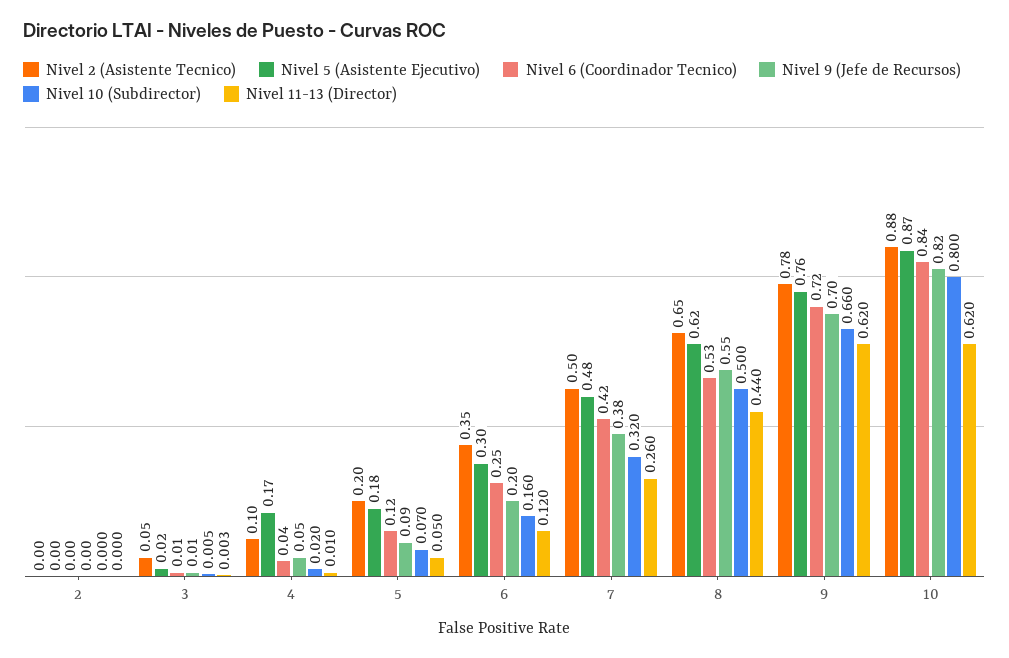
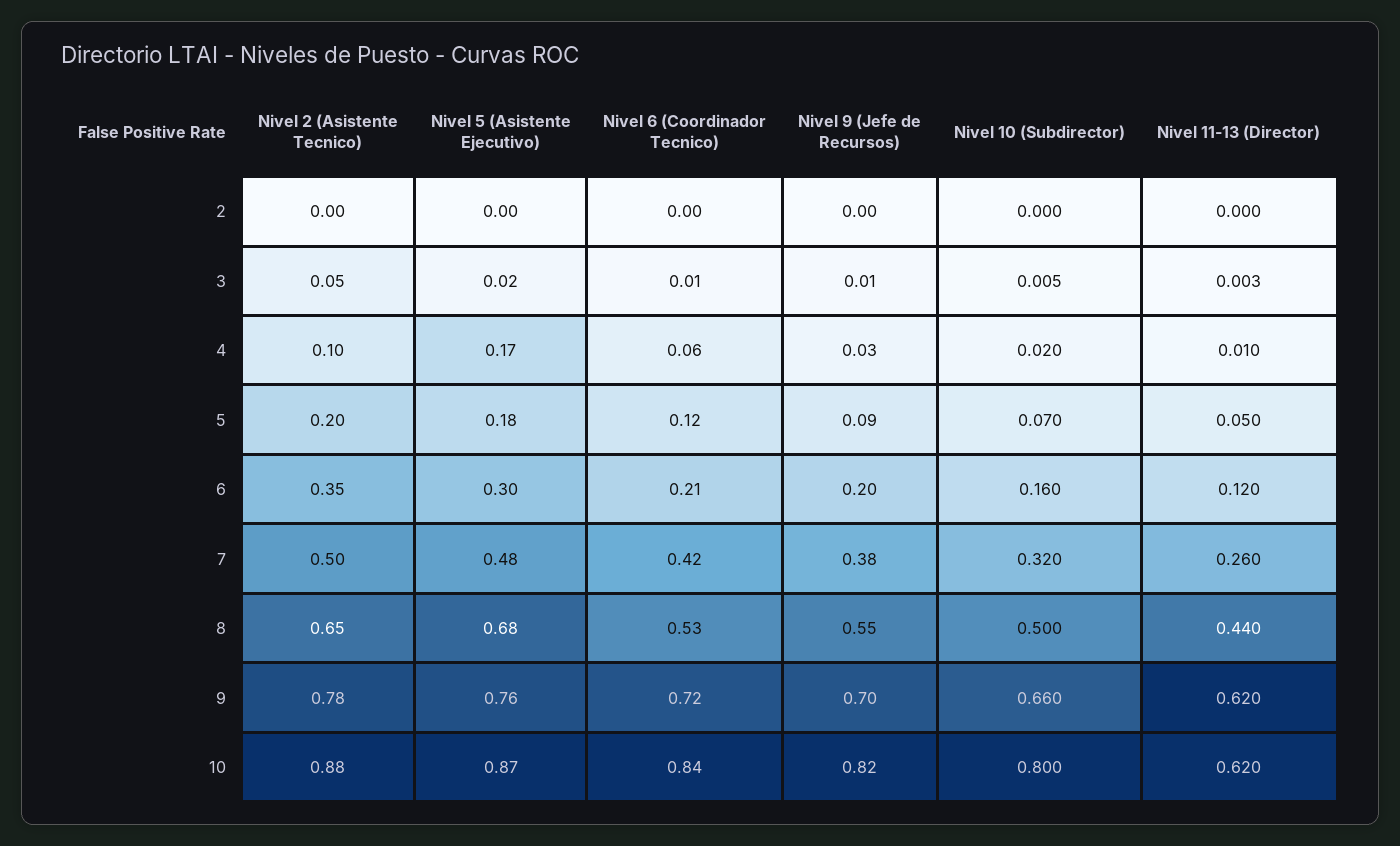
  {
    "Nivel 2 (Asistente Tecnico)": {
      "2": 0,
      "3": 0.05,
      "4": 0.1,
      "5": 0.2,
      "6": 0.35,
      "7": 0.5,
      "8": 0.65,
      "9": 0.78,
      "10": 0.88
    },
    "Nivel 5 (Asistente Ejecutivo)": {
      "2": 0,
      "3": 0.02,
      "4": 0.17,
      "5": 0.18,
      "6": 0.3,
      "7": 0.48,
-     "8": 0.62,
+     "8": 0.68,
      "9": 0.76,
      "10": 0.87
    },
    "Nivel 6 (Coordinador Tecnico)": {
      "2": 0,
      "3": 0.01,
-     "4": 0.04,
+     "4": 0.06,
      "5": 0.12,
-     "6": 0.25,
+     "6": 0.21,
      "7": 0.42,
      "8": 0.53,
      "9": 0.72,
      "10": 0.84
    },
    "Nivel 9 (Jefe de Recursos)": {
      "2": 0,
      "3": 0.01,
-     "4": 0.05,
+     "4": 0.03,
      "5": 0.09,
      "6": 0.2,
      "7": 0.38,
      "8": 0.55,
      "9": 0.7,
      "10": 0.82
    },
    "Nivel 10 (Subdirector)": {
      "2": 0,
      "3": 0.005,
      "4": 0.02,
      "5": 0.07,
      "6": 0.16,
      "7": 0.32,
      "8": 0.5,
      "9": 0.66,
      "10": 0.8
    },
    "Nivel 11-13 (Director)": {
      "2": 0,
      "3": 0.003,
      "4": 0.01,
      "5": 0.05,
      "6": 0.12,
      "7": 0.26,
      "8": 0.44,
      "9": 0.62,
      "10": 0.62
    }
  }

